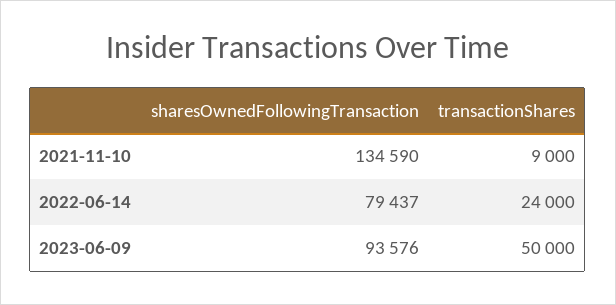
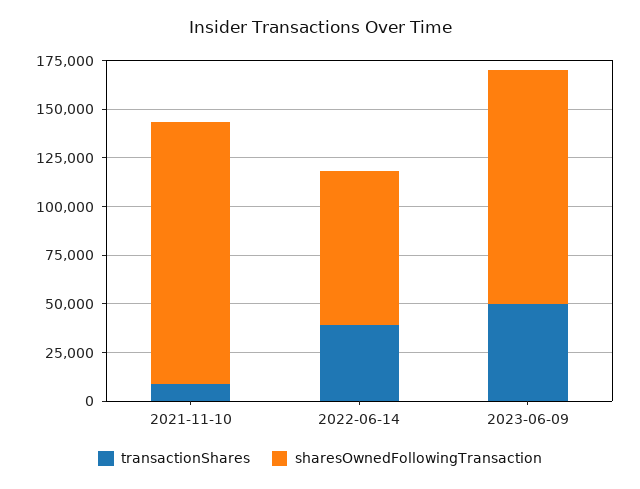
  {
    "sharesOwnedFollowingTransaction": {
      "2021-11-10": 134590,
      "2022-06-14": 79437,
-     "2023-06-09": 93576
+     "2023-06-09": 120000
    },
    "transactionShares": {
      "2021-11-10": 9000,
-     "2022-06-14": 24000,
+     "2022-06-14": 40000,
      "2023-06-09": 50000
    }
  }

